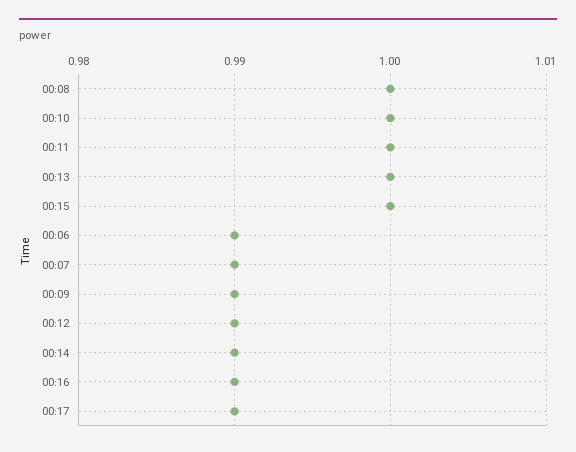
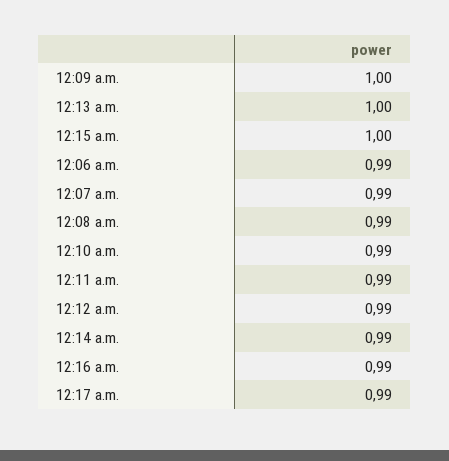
  {
-   "00:08": 1,
+   "00:08": 0.99,
-   "00:10": 1,
+   "00:10": 0.99,
-   "00:11": 1,
+   "00:11": 0.99,
    "00:13": 1,
    "00:15": 1,
    "00:06": 0.99,
    "00:07": 0.99,
-   "00:09": 0.99,
+   "00:09": 1,
    "00:12": 0.99,
    "00:14": 0.99,
    "00:16": 0.99,
    "00:17": 0.99
  }

